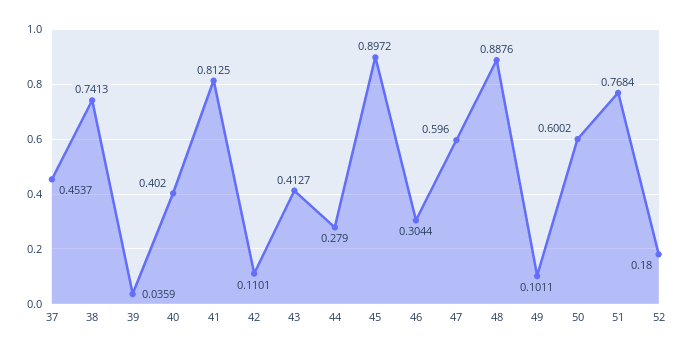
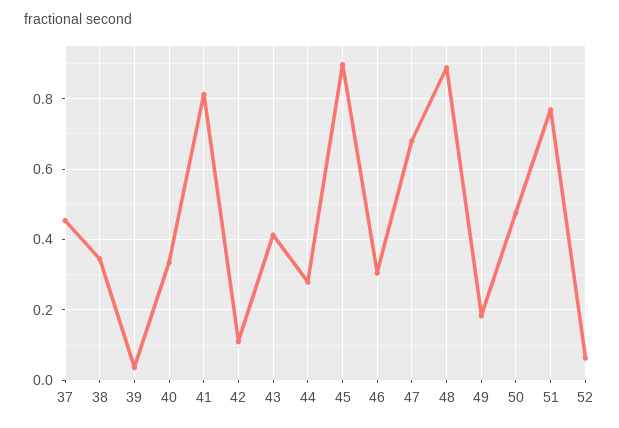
  {
    "37": 0.4537,
-   "38": 0.7413,
+   "38": 0.34,
    "39": 0.0359,
-   "40": 0.402,
+   "40": 0.34,
    "41": 0.8125,
    "42": 0.1101,
    "43": 0.4127,
    "44": 0.279,
    "45": 0.8972,
    "46": 0.3044,
-   "47": 0.596,
+   "47": 0.68,
    "48": 0.8876,
-   "49": 0.1011,
+   "49": 0.18,
-   "50": 0.6002,
+   "50": 0.48,
    "51": 0.7684,
-   "52": 0.18
+   "52": 0.06
  }

